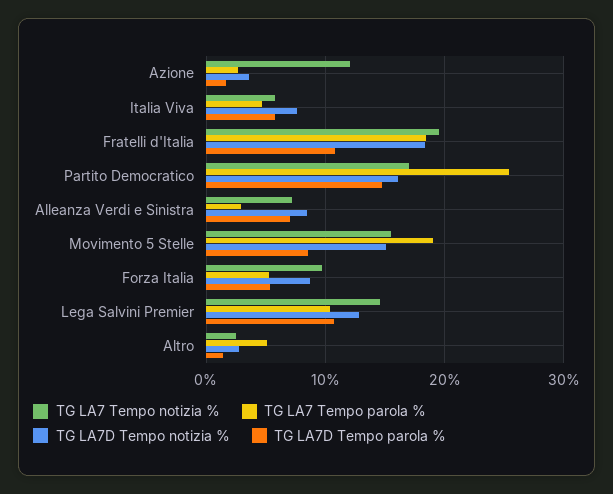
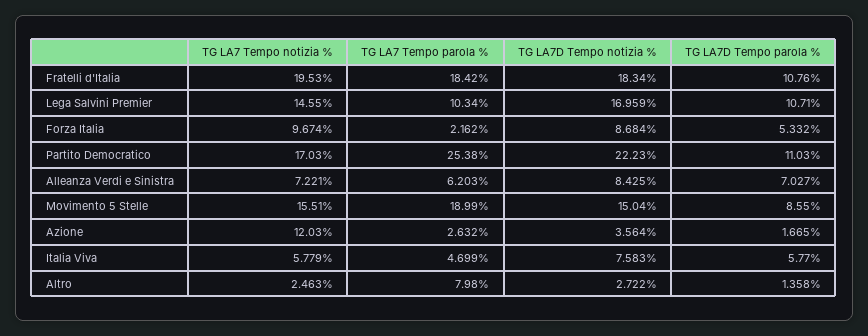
  {
    "TG LA7 Tempo notizia %": {
      "Azione": 12.03,
      "Italia Viva": 5.779,
      "Fratelli d'Italia": 19.53,
      "Partito Democratico": 17.03,
      "Alleanza Verdi e Sinistra": 7.221,
      "Movimento 5 Stelle": 15.51,
      "Forza Italia": 9.674,
      "Lega Salvini Premier": 14.55,
      "Altro": 2.463
    },
    "TG LA7 Tempo parola %": {
      "Azione": 2.632,
      "Italia Viva": 4.699,
      "Fratelli d'Italia": 18.42,
      "Partito Democratico": 25.38,
-     "Alleanza Verdi e Sinistra": 3,
+     "Alleanza Verdi e Sinistra": 6.203,
      "Movimento 5 Stelle": 18.99,
-     "Forza Italia": 5,
+     "Forza Italia": 2.162,
      "Lega Salvini Premier": 10.34,
-     "Altro": 5
+     "Altro": 7.98
    },
    "TG LA7D Tempo notizia %": {
      "Azione": 3.564,
      "Italia Viva": 7.583,
      "Fratelli d'Italia": 18.34,
-     "Partito Democratico": 16,
+     "Partito Democratico": 22.23,
      "Alleanza Verdi e Sinistra": 8.425,
      "Movimento 5 Stelle": 15.04,
      "Forza Italia": 8.684,
-     "Lega Salvini Premier": 13,
+     "Lega Salvini Premier": 16.959,
      "Altro": 2.722
    },
    "TG LA7D Tempo parola %": {
      "Azione": 1.665,
      "Italia Viva": 5.77,
      "Fratelli d'Italia": 10.76,
-     "Partito Democratico": 15,
+     "Partito Democratico": 11.03,
      "Alleanza Verdi e Sinistra": 7.027,
      "Movimento 5 Stelle": 8.55,
      "Forza Italia": 5.332,
      "Lega Salvini Premier": 10.71,
      "Altro": 1.358
    }
  }

